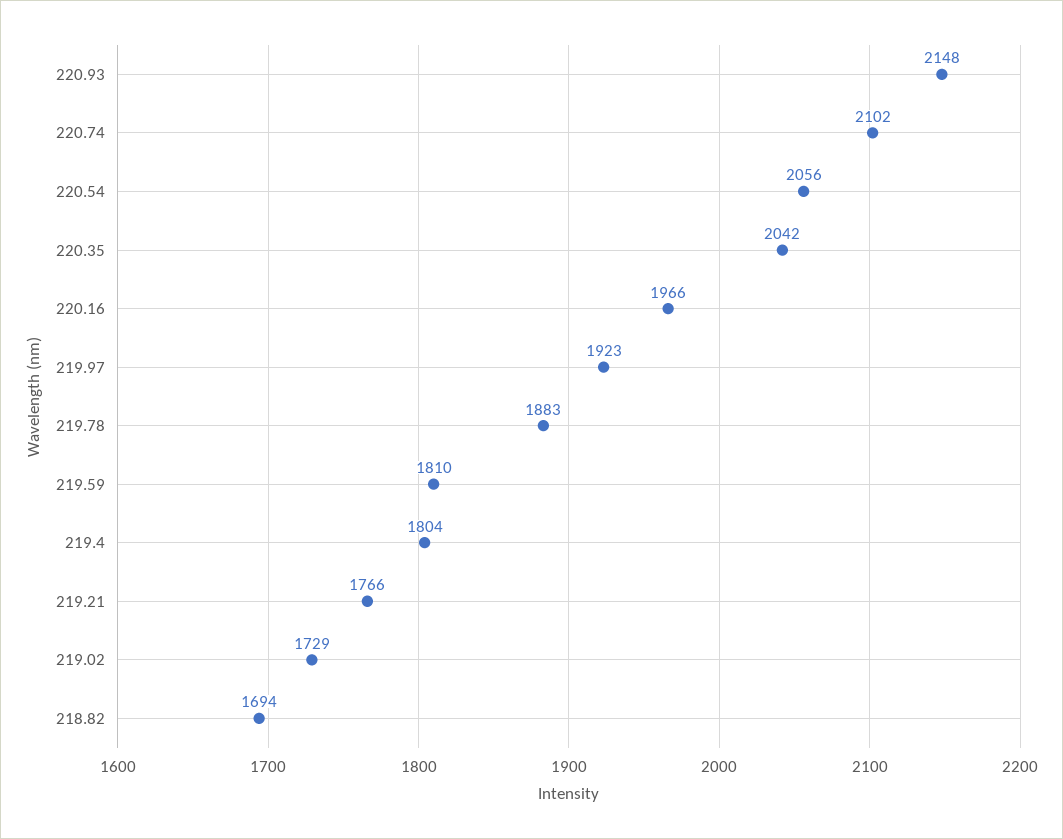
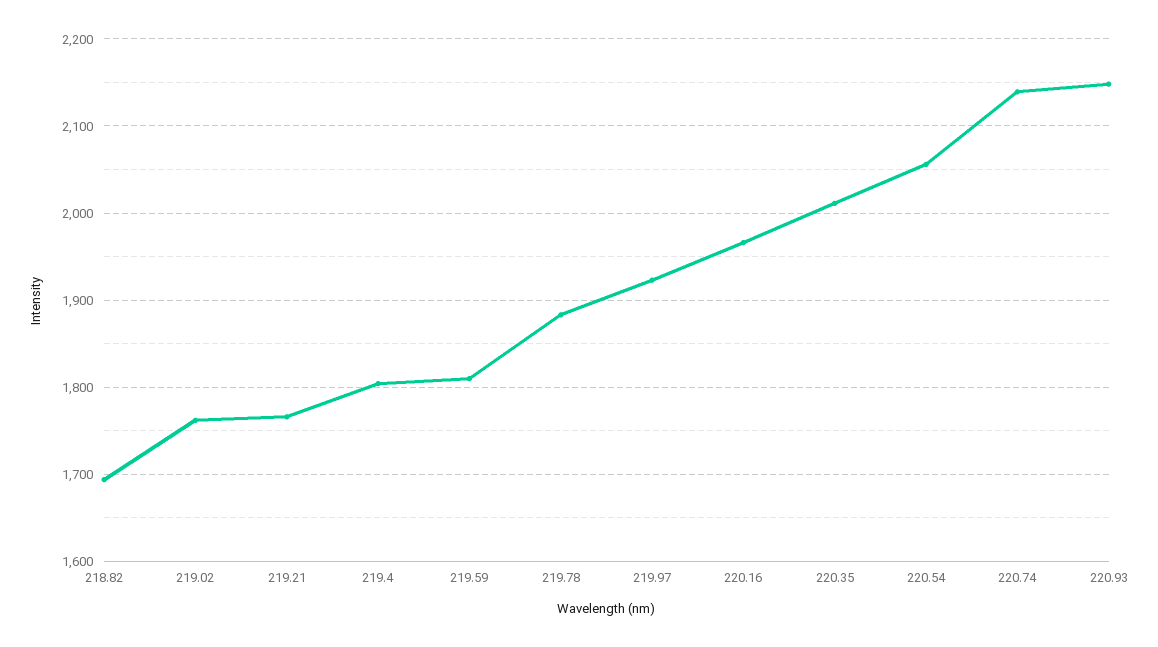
  {
    "220.93": 2148,
-   "220.74": 2102,
+   "220.74": 2140,
    "220.54": 2056,
-   "220.35": 2042,
+   "220.35": 2010,
    "220.16": 1966,
    "219.97": 1923,
    "219.78": 1883,
    "219.59": 1810,
    "219.4": 1804,
    "219.21": 1766,
-   "219.02": 1729,
+   "219.02": 1760,
    "218.82": 1694
  }

